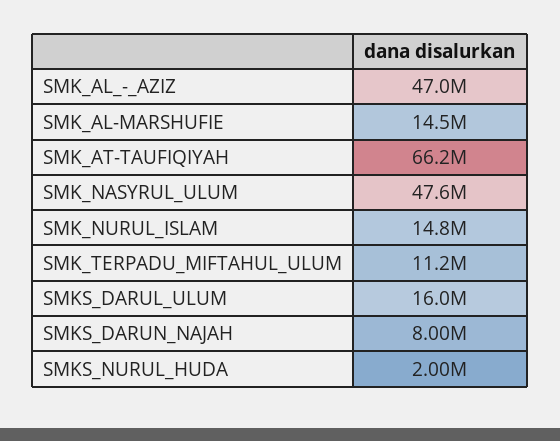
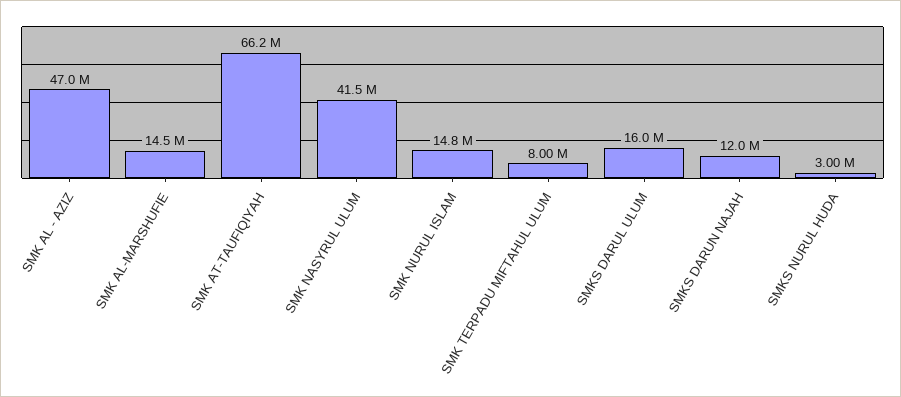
  {
    "SMK_AL_-_AZIZ": 47000000,
    "SMK_AL-MARSHUFIE": 14500000,
    "SMK_AT-TAUFIQIYAH": 66200000,
-   "SMK_NASYRUL_ULUM": 47600000,
+   "SMK_NASYRUL_ULUM": 41500000,
    "SMK_NURUL_ISLAM": 14800000,
-   "SMK_TERPADU_MIFTAHUL_ULUM": 11200000,
+   "SMK_TERPADU_MIFTAHUL_ULUM": 8000000,
    "SMKS_DARUL_ULUM": 16000000,
-   "SMKS_DARUN_NAJAH": 8000000,
+   "SMKS_DARUN_NAJAH": 12000000,
-   "SMKS_NURUL_HUDA": 2000000
+   "SMKS_NURUL_HUDA": 3000000
  }

